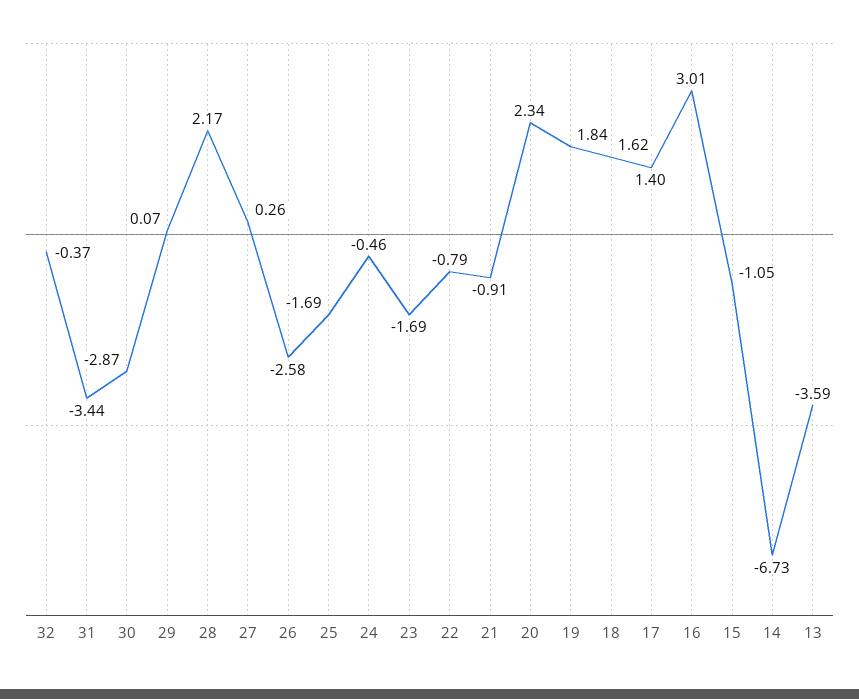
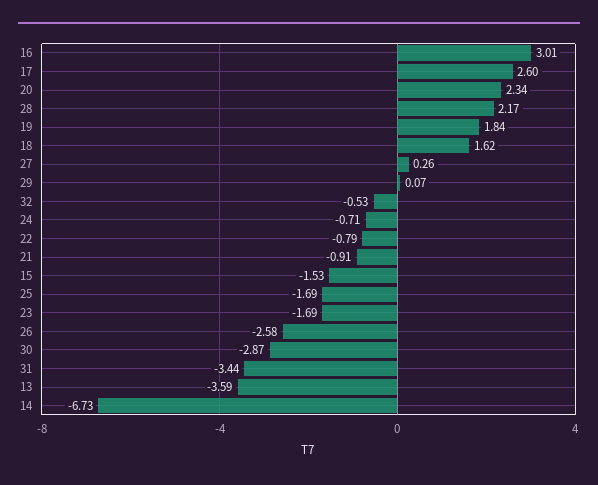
  {
-   "32": -0.37,
+   "32": -0.53,
    "31": -3.44,
    "30": -2.87,
    "29": 0.07,
    "28": 2.17,
    "27": 0.26,
    "26": -2.58,
    "25": -1.69,
-   "24": -0.46,
+   "24": -0.71,
    "23": -1.69,
    "22": -0.79,
    "21": -0.91,
    "20": 2.34,
    "19": 1.84,
    "18": 1.62,
-   "17": 1.4,
+   "17": 2.6,
    "16": 3.01,
-   "15": -1.05,
+   "15": -1.53,
    "14": -6.73,
    "13": -3.59
  }

